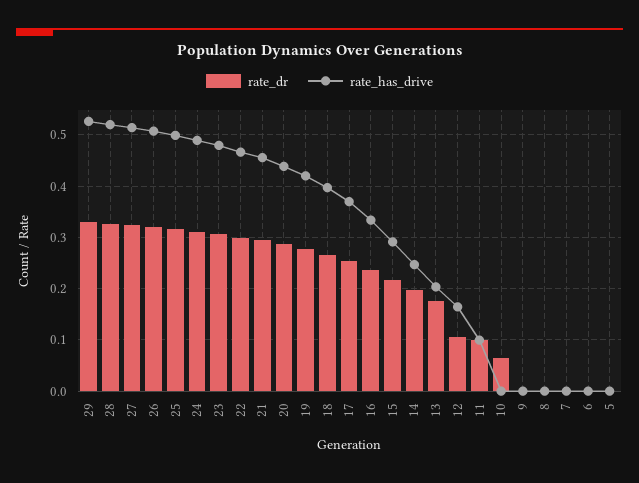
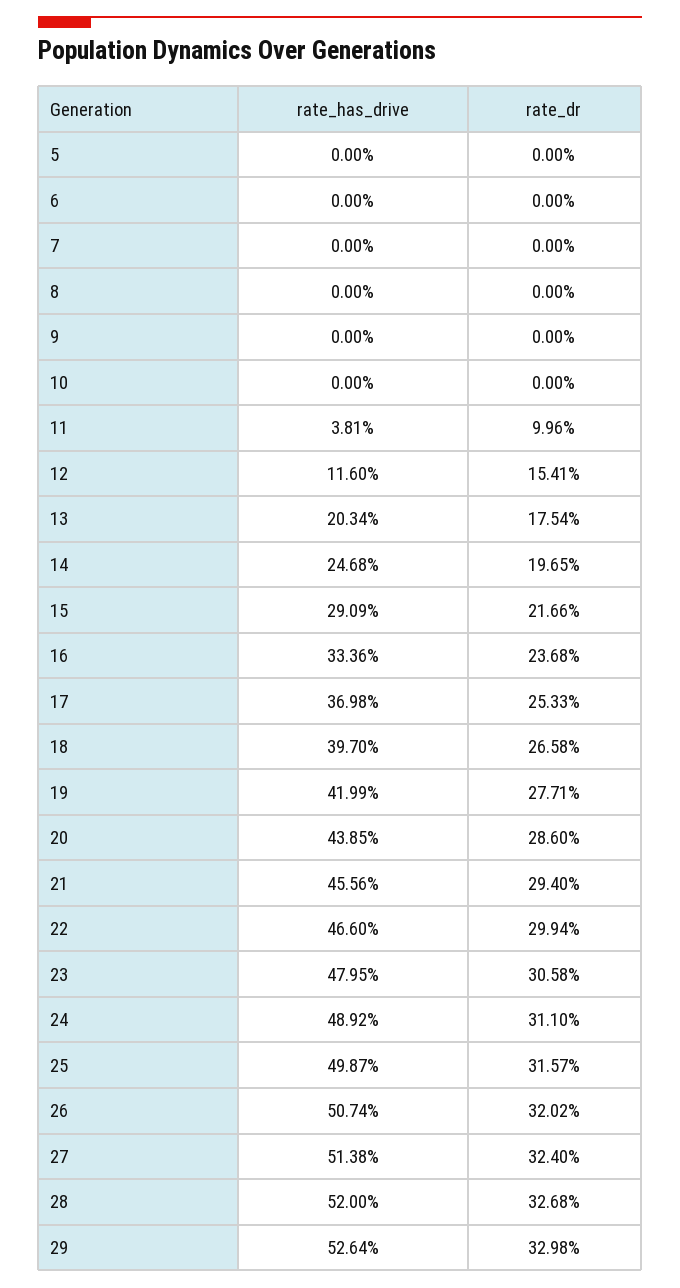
  {
    "rate_dr": {
      "29": 0.3298,
      "28": 0.3268,
      "27": 0.324,
      "26": 0.3202,
      "25": 0.3157,
      "24": 0.311,
      "23": 0.3058,
      "22": 0.2994,
      "21": 0.294,
      "20": 0.286,
      "19": 0.2771,
      "18": 0.2658,
      "17": 0.2533,
      "16": 0.2368,
      "15": 0.2166,
      "14": 0.1965,
      "13": 0.1754,
-     "12": 0.1,
+     "12": 0.1541,
      "11": 0.0996,
-     "10": 0.06,
+     "10": 0,
      "9": 0,
      "8": 0,
      "7": 0,
      "6": 0,
      "5": 0
    },
    "rate_has_drive": {
      "29": 0.5264,
      "28": 0.52,
      "27": 0.5138,
      "26": 0.5074,
      "25": 0.4987,
      "24": 0.4892,
      "23": 0.4795,
      "22": 0.466,
      "21": 0.4556,
      "20": 0.4385,
      "19": 0.4199,
      "18": 0.397,
      "17": 0.3698,
      "16": 0.3336,
      "15": 0.2909,
      "14": 0.2468,
      "13": 0.2034,
-     "12": 0.16,
+     "12": 0.116,
-     "11": 0.1,
+     "11": 0.0381,
      "10": 0,
      "9": 0,
      "8": 0,
      "7": 0,
      "6": 0,
      "5": 0
    }
  }

